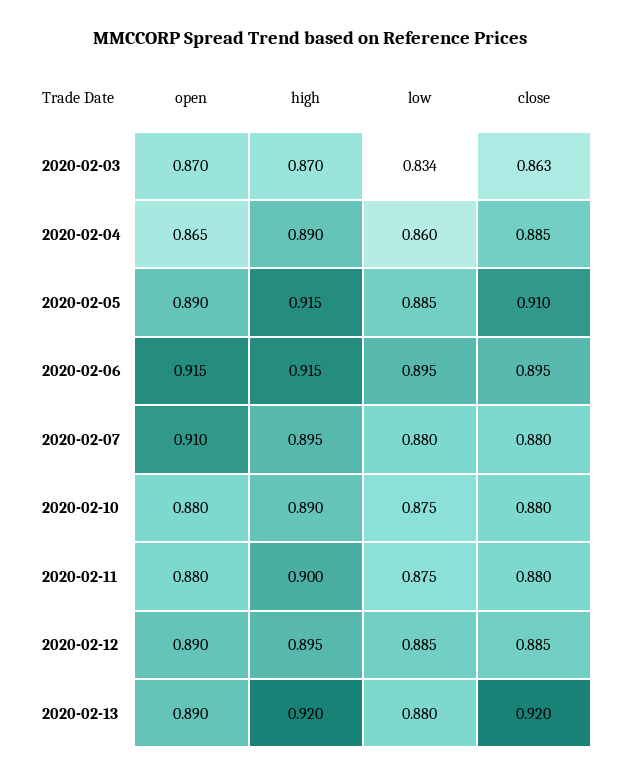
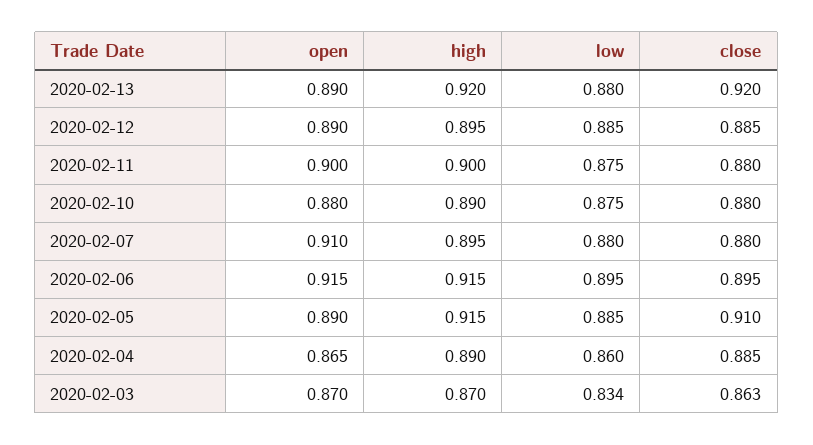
  {
    "open": {
      "2020-02-03": 0.87,
      "2020-02-04": 0.865,
      "2020-02-05": 0.89,
      "2020-02-06": 0.915,
      "2020-02-07": 0.91,
      "2020-02-10": 0.88,
-     "2020-02-11": 0.88,
+     "2020-02-11": 0.9,
      "2020-02-12": 0.89,
      "2020-02-13": 0.89
    },
    "high": {
      "2020-02-03": 0.87,
      "2020-02-04": 0.89,
      "2020-02-05": 0.915,
      "2020-02-06": 0.915,
      "2020-02-07": 0.895,
      "2020-02-10": 0.89,
      "2020-02-11": 0.9,
      "2020-02-12": 0.895,
      "2020-02-13": 0.92
    },
    "low": {
      "2020-02-03": 0.834,
      "2020-02-04": 0.86,
      "2020-02-05": 0.885,
      "2020-02-06": 0.895,
      "2020-02-07": 0.88,
      "2020-02-10": 0.875,
      "2020-02-11": 0.875,
      "2020-02-12": 0.885,
      "2020-02-13": 0.88
    },
    "close": {
      "2020-02-03": 0.863,
      "2020-02-04": 0.885,
      "2020-02-05": 0.91,
      "2020-02-06": 0.895,
      "2020-02-07": 0.88,
      "2020-02-10": 0.88,
      "2020-02-11": 0.88,
      "2020-02-12": 0.885,
      "2020-02-13": 0.92
    }
  }

